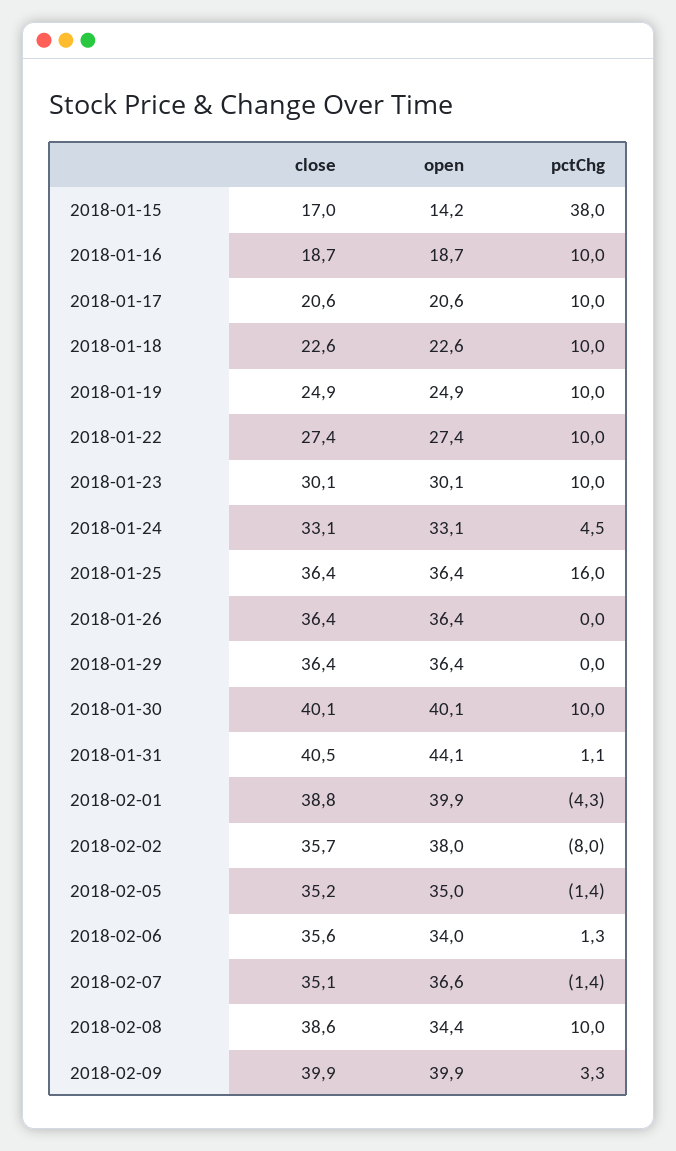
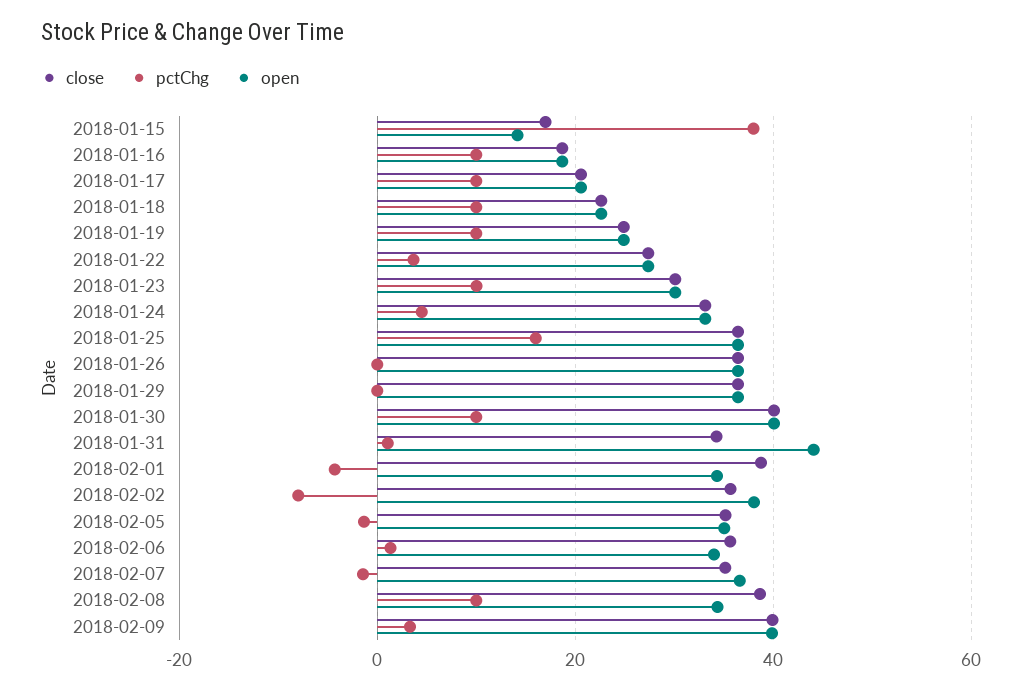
  {
    "close": {
      "2018-01-15": 17,
      "2018-01-16": 18.7,
      "2018-01-17": 20.6,
      "2018-01-18": 22.6,
      "2018-01-19": 24.9,
      "2018-01-22": 27.4,
      "2018-01-23": 30.1,
      "2018-01-24": 33.1,
      "2018-01-25": 36.4,
      "2018-01-26": 36.4,
      "2018-01-29": 36.4,
      "2018-01-30": 40.1,
-     "2018-01-31": 40.5,
+     "2018-01-31": 34,
      "2018-02-01": 38.8,
      "2018-02-02": 35.7,
      "2018-02-05": 35.2,
      "2018-02-06": 35.6,
      "2018-02-07": 35.1,
      "2018-02-08": 38.6,
      "2018-02-09": 39.9
    },
    "open": {
      "2018-01-15": 14.2,
      "2018-01-16": 18.7,
      "2018-01-17": 20.6,
      "2018-01-18": 22.6,
      "2018-01-19": 24.9,
      "2018-01-22": 27.4,
      "2018-01-23": 30.1,
      "2018-01-24": 33.1,
      "2018-01-25": 36.4,
      "2018-01-26": 36.4,
      "2018-01-29": 36.4,
      "2018-01-30": 40.1,
      "2018-01-31": 44.1,
-     "2018-02-01": 39.9,
+     "2018-02-01": 34,
      "2018-02-02": 38,
      "2018-02-05": 35,
      "2018-02-06": 34,
      "2018-02-07": 36.6,
      "2018-02-08": 34.4,
      "2018-02-09": 39.9
    },
    "pctChg": {
      "2018-01-15": 38,
      "2018-01-16": 10,
      "2018-01-17": 10,
      "2018-01-18": 10,
      "2018-01-19": 10,
-     "2018-01-22": 10,
+     "2018-01-22": 4,
      "2018-01-23": 10,
      "2018-01-24": 4.5,
      "2018-01-25": 16,
      "2018-01-26": 0,
      "2018-01-29": 0,
      "2018-01-30": 10,
      "2018-01-31": 1.1,
      "2018-02-01": -4.3,
      "2018-02-02": -8,
      "2018-02-05": -1.4,
      "2018-02-06": 1.3,
      "2018-02-07": -1.4,
      "2018-02-08": 10,
      "2018-02-09": 3.3
    }
  }

